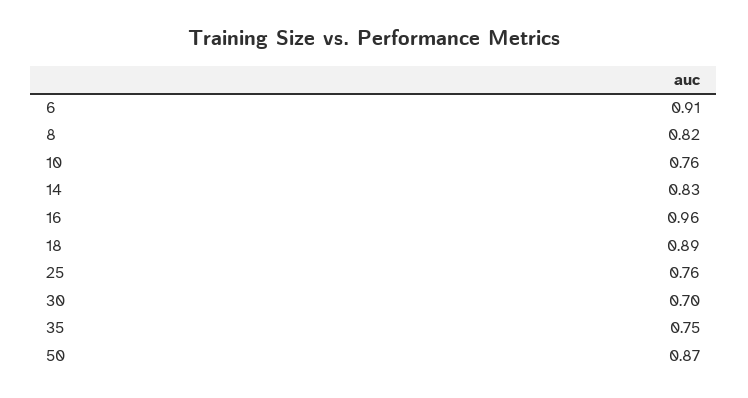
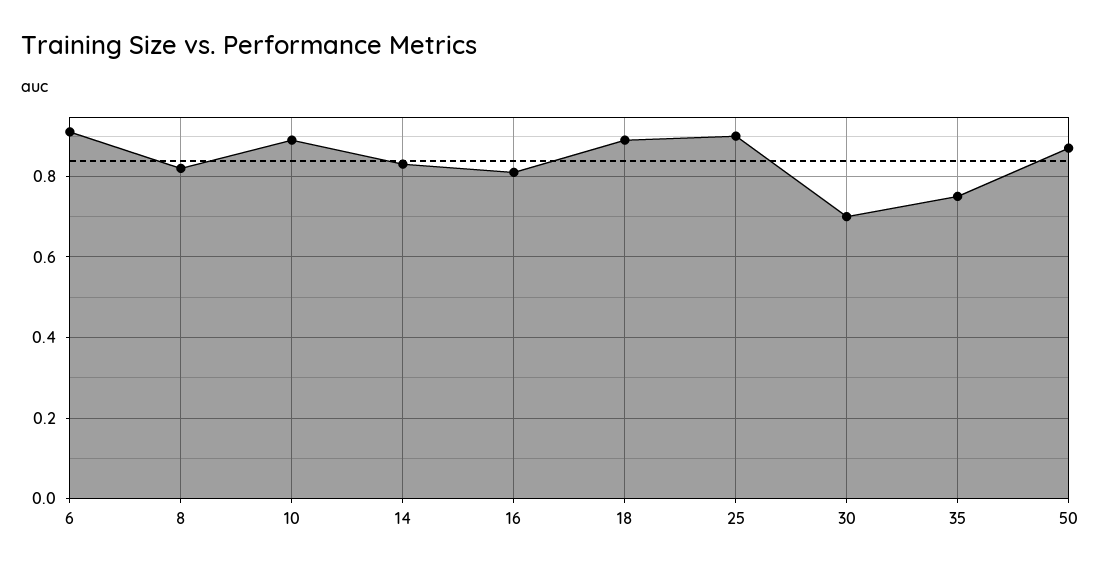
  {
    "6": 0.91,
    "8": 0.82,
-   "10": 0.76,
+   "10": 0.9,
    "14": 0.83,
-   "16": 0.96,
+   "16": 0.8,
    "18": 0.89,
-   "25": 0.76,
+   "25": 0.9,
    "30": 0.7,
    "35": 0.75,
    "50": 0.87
  }

